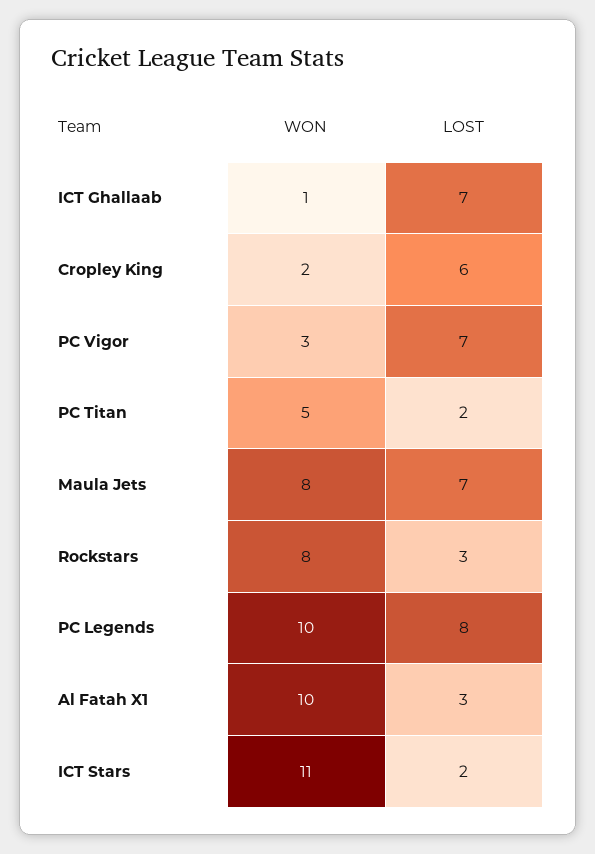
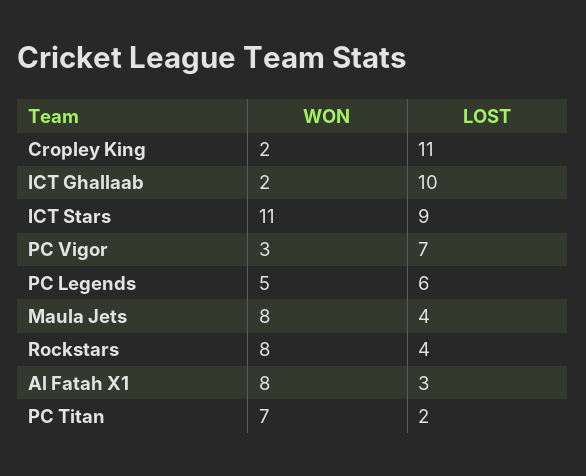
  {
    "WON": {
-     "ICT Ghallaab": 1,
+     "ICT Ghallaab": 2,
      "Cropley King": 2,
      "PC Vigor": 3,
-     "PC Titan": 5,
+     "PC Titan": 7,
      "Maula Jets": 8,
      "Rockstars": 8,
-     "PC Legends": 10,
+     "PC Legends": 5,
-     "Al Fatah X1": 10,
+     "Al Fatah X1": 8,
      "ICT Stars": 11
    },
    "LOST": {
-     "ICT Ghallaab": 7,
+     "ICT Ghallaab": 10,
-     "Cropley King": 6,
+     "Cropley King": 11,
      "PC Vigor": 7,
      "PC Titan": 2,
-     "Maula Jets": 7,
+     "Maula Jets": 4,
-     "Rockstars": 3,
+     "Rockstars": 4,
-     "PC Legends": 8,
+     "PC Legends": 6,
      "Al Fatah X1": 3,
-     "ICT Stars": 2
+     "ICT Stars": 9
    }
  }

